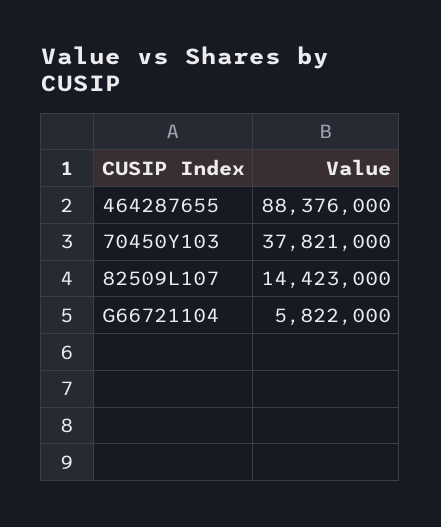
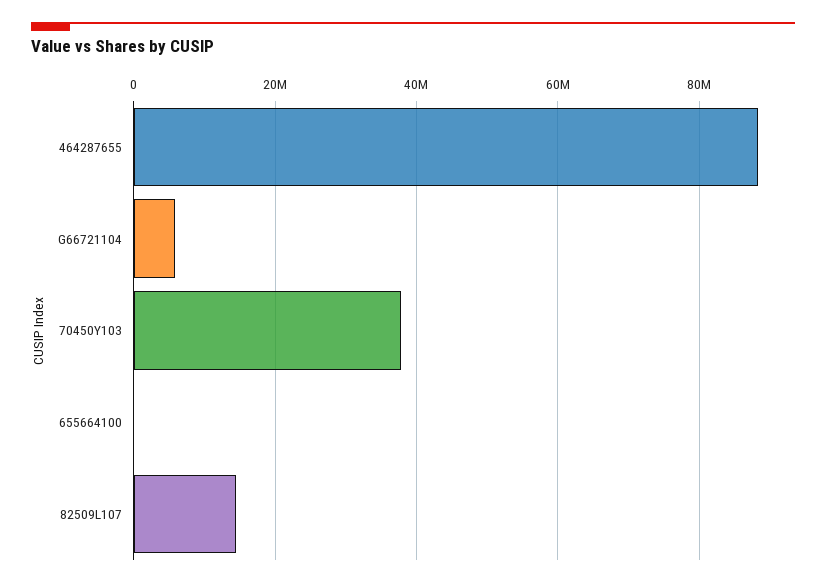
  {
    "464287655": 88376000,
    "70450Y103": 37821000,
    "82509L107": 14423000,
-   "G66721104": 5822000
+   "G66721104": 5822000,
+   "655664100": 0
  }

